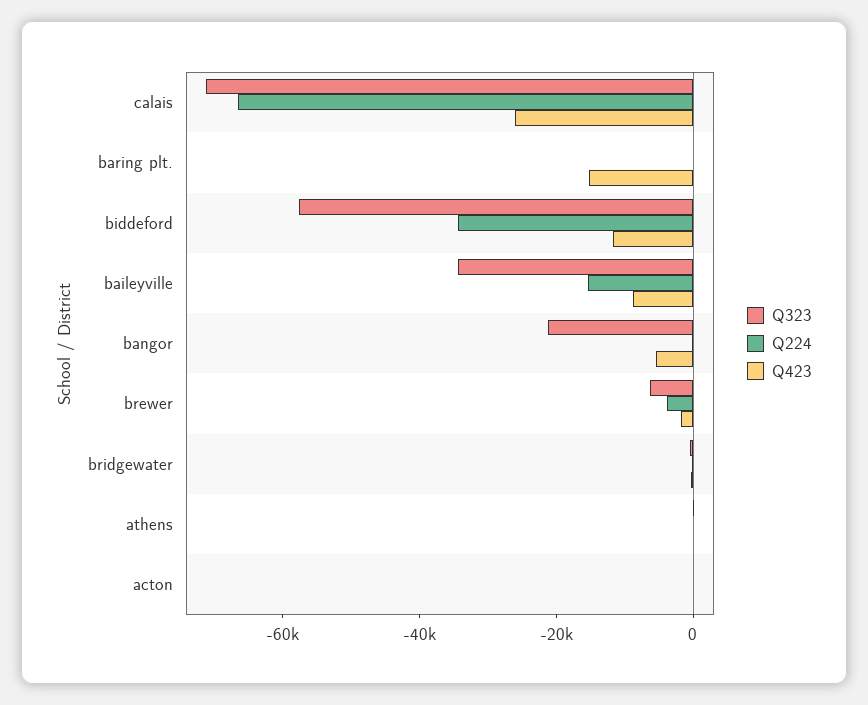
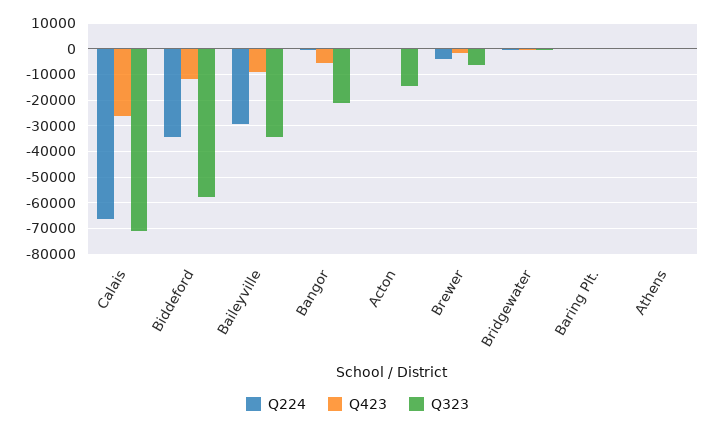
  {
    "Q323": {
      "calais": -70000,
      "baring plt.": 0,
      "biddeford": -57500,
      "baileyville": -35000,
      "bangor": -22500,
      "brewer": -7500,
      "bridgewater": 0,
      "athens": 0,
-     "acton": 0
+     "acton": -15000
    },
    "Q224": {
      "calais": -67500,
      "baring plt.": 0,
      "biddeford": -35000,
-     "baileyville": -15000,
+     "baileyville": -30000,
      "bangor": 0,
      "brewer": -5000,
      "bridgewater": 0,
      "athens": 0,
      "acton": 0
    },
    "Q423": {
      "calais": -25000,
-     "baring plt.": -15000,
+     "baring plt.": 0,
      "biddeford": -12500,
      "baileyville": -10000,
      "bangor": -5000,
      "brewer": -2500,
      "bridgewater": 0,
      "athens": 0,
      "acton": 0
    }
  }

